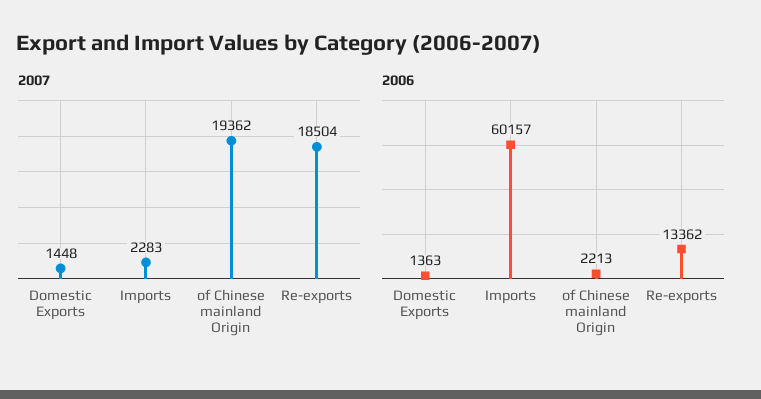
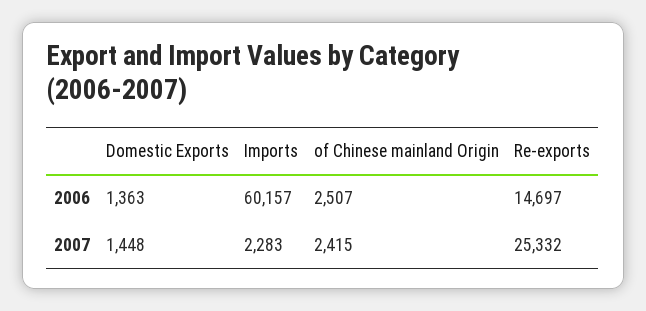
  {
    "2007": {
      "Domestic Exports": 1448,
      "Imports": 2283,
-     "of Chinese mainland Origin": 19362,
+     "of Chinese mainland Origin": 2415,
-     "Re-exports": 18504
+     "Re-exports": 25332
    },
    "2006": {
      "Domestic Exports": 1363,
      "Imports": 60157,
-     "of Chinese mainland Origin": 2213,
+     "of Chinese mainland Origin": 2507,
-     "Re-exports": 13362
+     "Re-exports": 14697
    }
  }

